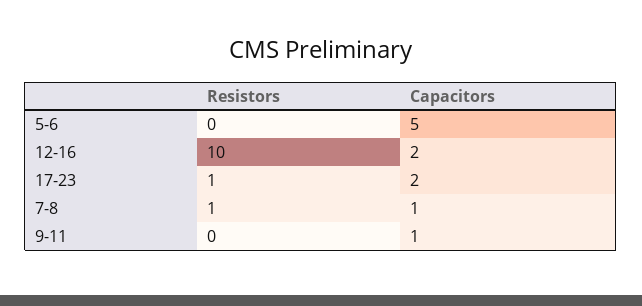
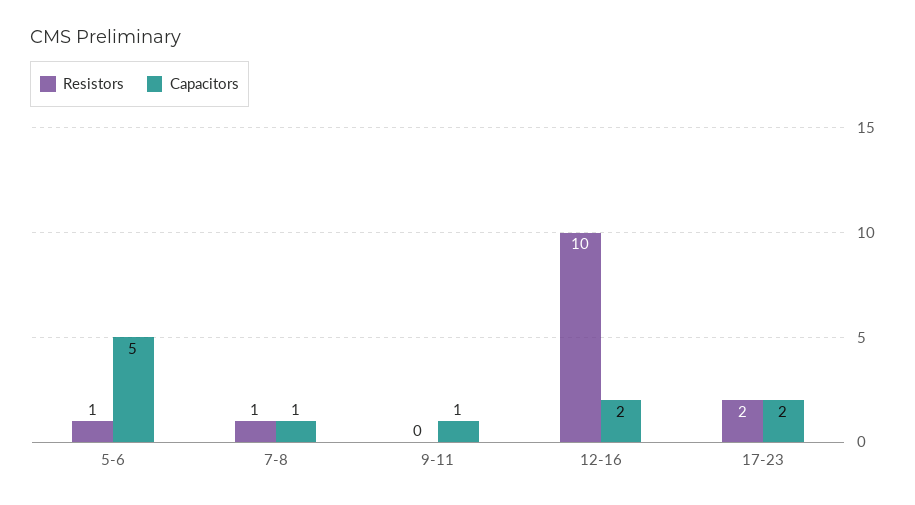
  {
    "Resistors": {
-     "5-6": 0,
+     "5-6": 1,
      "12-16": 10,
-     "17-23": 1,
+     "17-23": 2,
      "7-8": 1,
      "9-11": 0
    },
    "Capacitors": {
      "5-6": 5,
      "12-16": 2,
      "17-23": 2,
      "7-8": 1,
      "9-11": 1
    }
  }

